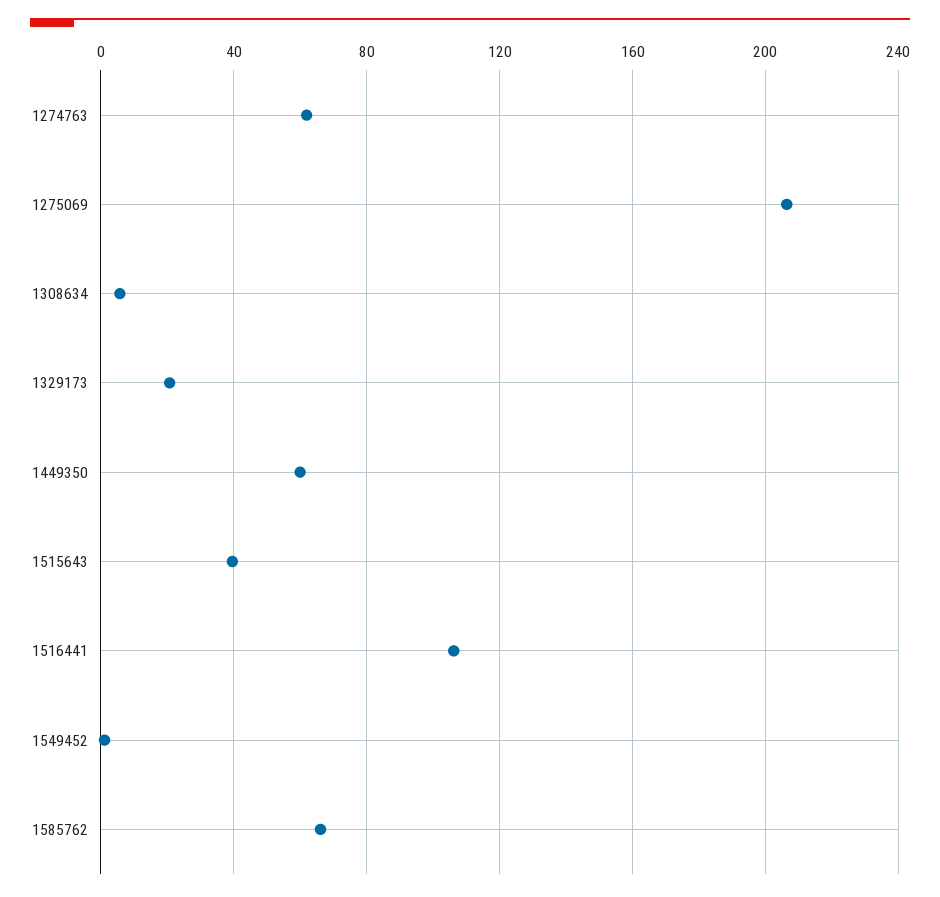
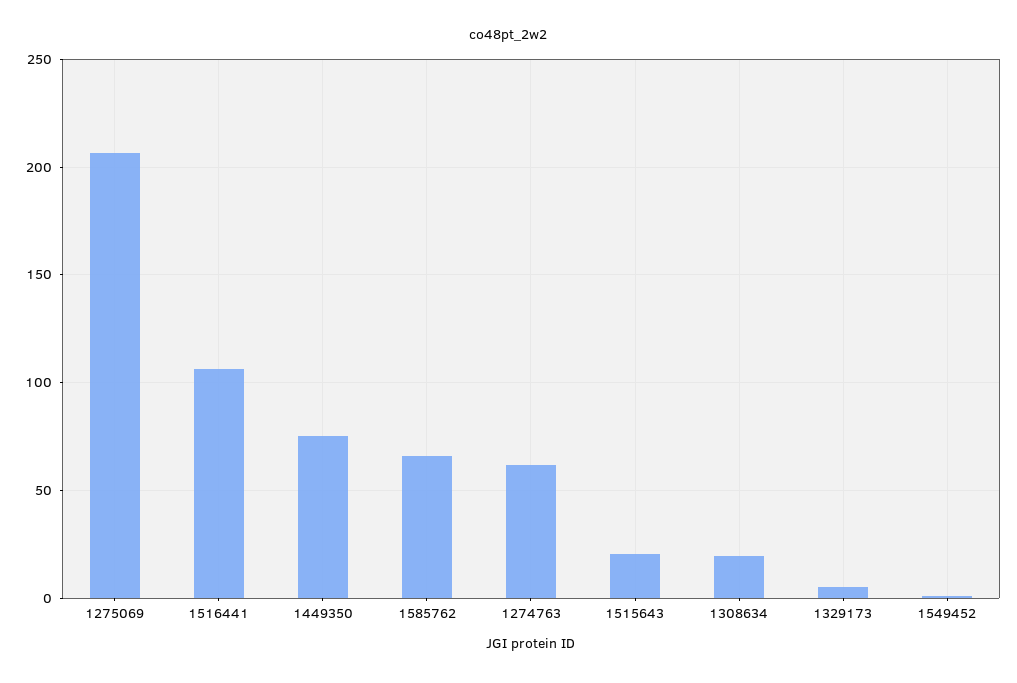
  {
    "1274763": 60,
    "1275069": 205,
-   "1308634": 5,
+   "1308634": 20,
-   "1329173": 20,
+   "1329173": 5,
-   "1449350": 60,
+   "1449350": 75,
-   "1515643": 40,
+   "1515643": 20,
    "1516441": 105,
    "1549452": 0,
    "1585762": 65
  }

